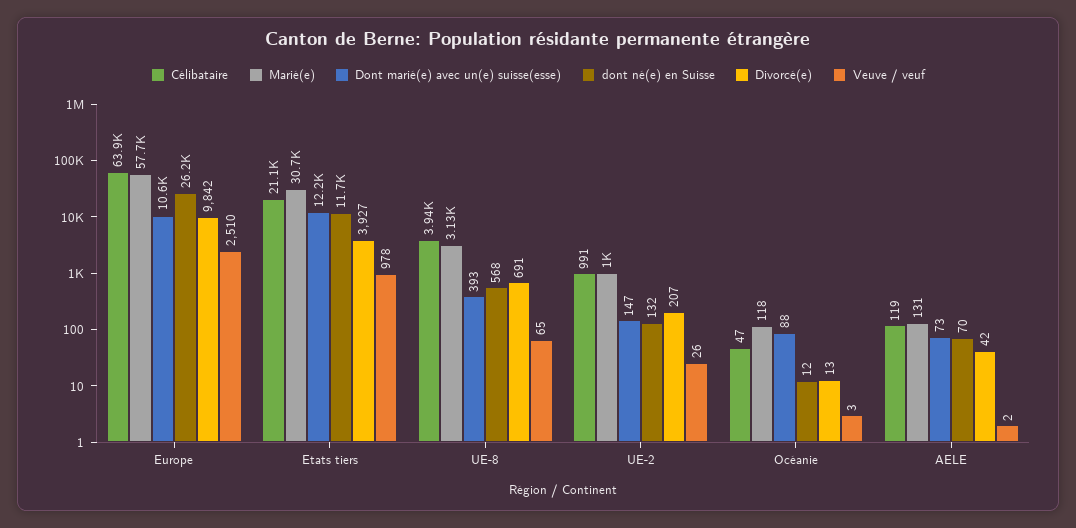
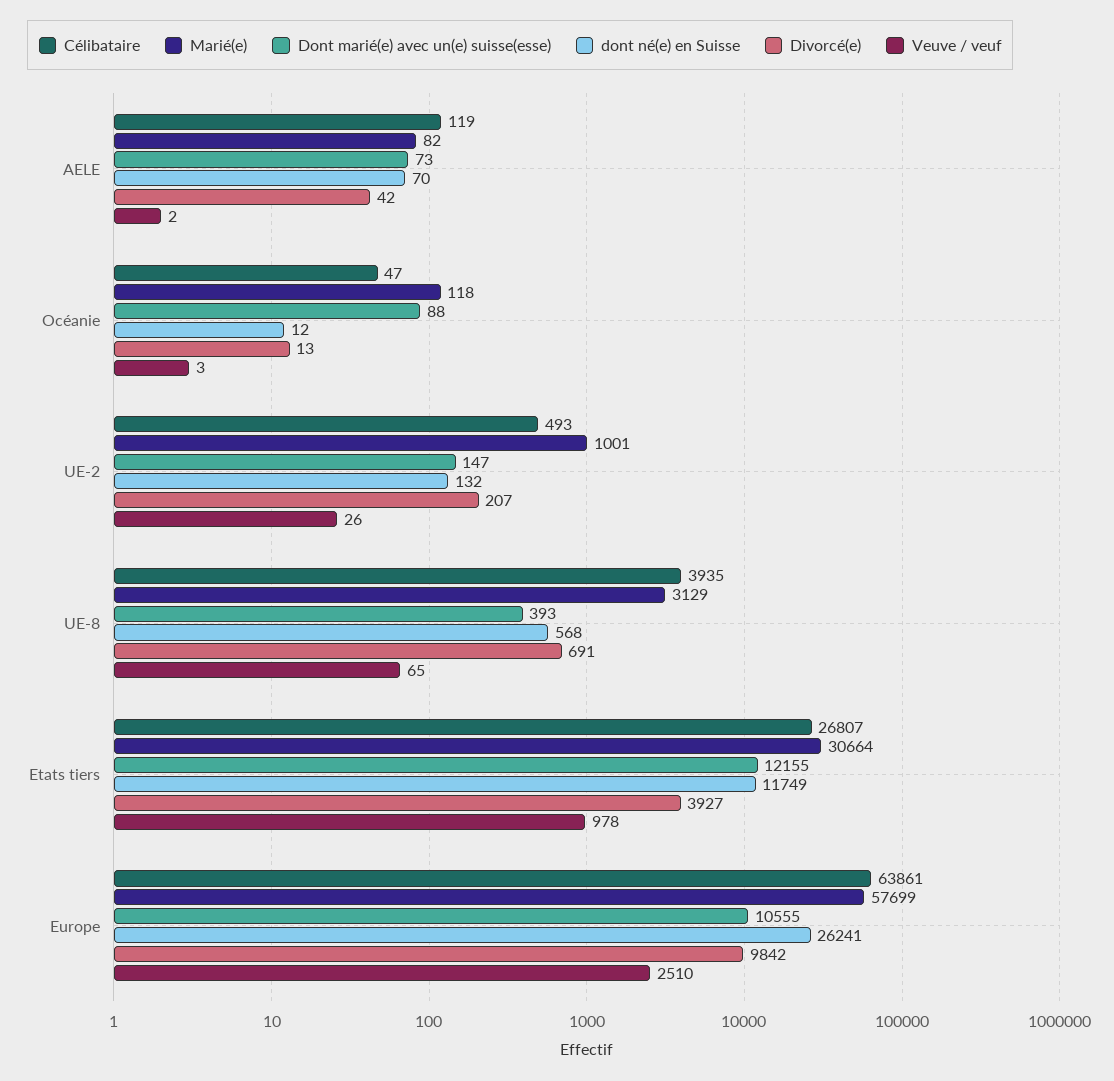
  {
    "Célibataire": {
      "Europe": 63861,
-     "Etats tiers": 21100,
+     "Etats tiers": 26807,
      "UE-8": 3935,
-     "UE-2": 991,
+     "UE-2": 493,
      "Océanie": 47,
      "AELE": 119
    },
    "Marié(e)": {
      "Europe": 57699,
      "Etats tiers": 30664,
      "UE-8": 3129,
      "UE-2": 1001,
      "Océanie": 118,
-     "AELE": 131
+     "AELE": 82
    },
    "Dont marié(e) avec un(e) suisse(esse)": {
      "Europe": 10555,
      "Etats tiers": 12155,
      "UE-8": 393,
      "UE-2": 147,
      "Océanie": 88,
      "AELE": 73
    },
    "dont né(e) en Suisse": {
      "Europe": 26241,
      "Etats tiers": 11749,
      "UE-8": 568,
      "UE-2": 132,
      "Océanie": 12,
      "AELE": 70
    },
    "Divorcé(e)": {
      "Europe": 9842,
      "Etats tiers": 3927,
      "UE-8": 691,
      "UE-2": 207,
      "Océanie": 13,
      "AELE": 42
    },
    "Veuve / veuf": {
      "Europe": 2510,
      "Etats tiers": 978,
      "UE-8": 65,
      "UE-2": 26,
      "Océanie": 3,
      "AELE": 2
    }
  }

